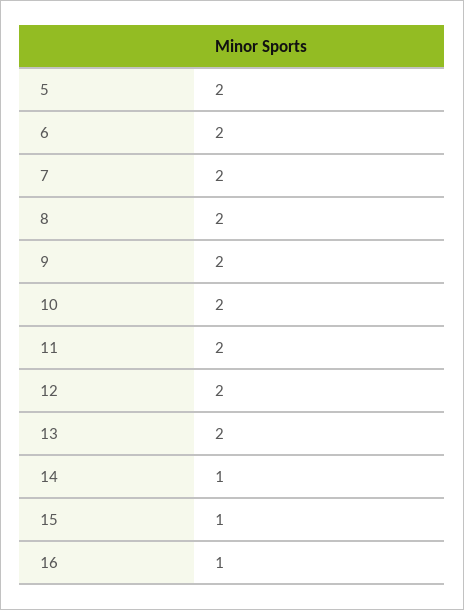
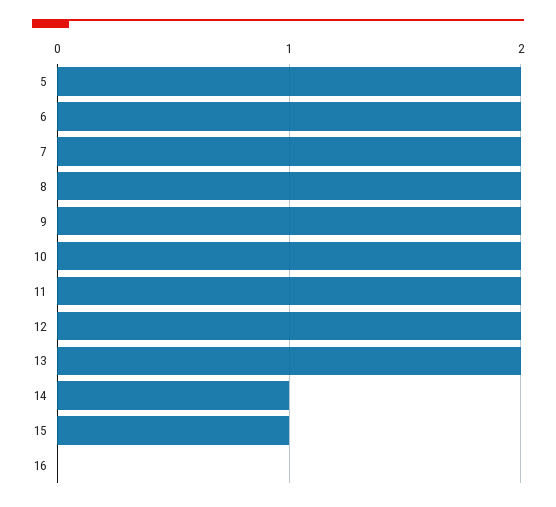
  {
    "5": 2,
    "6": 2,
    "7": 2,
    "8": 2,
    "9": 2,
    "10": 2,
    "11": 2,
    "12": 2,
    "13": 2,
    "14": 1,
    "15": 1,
-   "16": 1
+   "16": 0
  }

